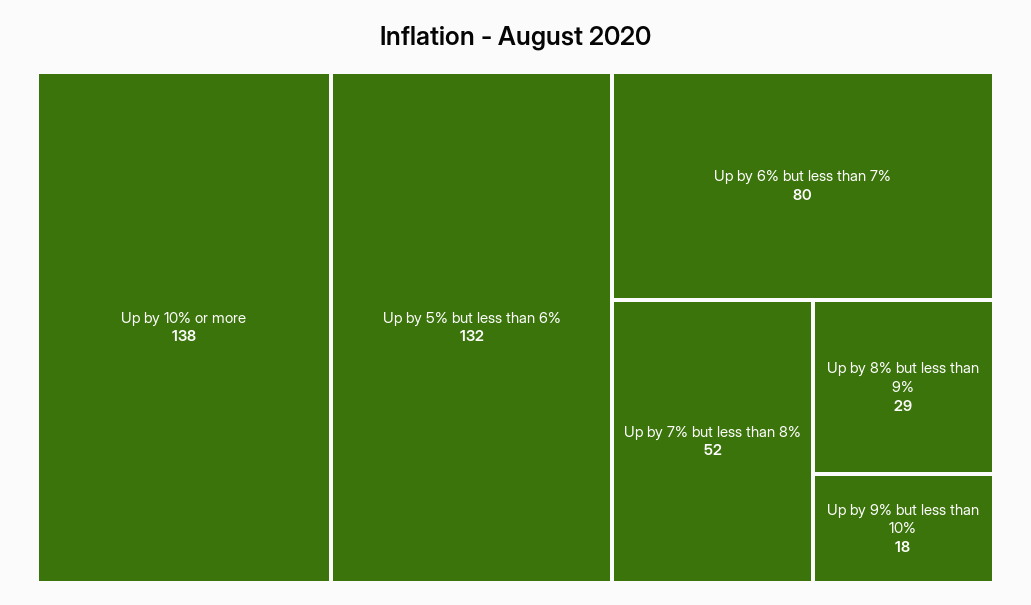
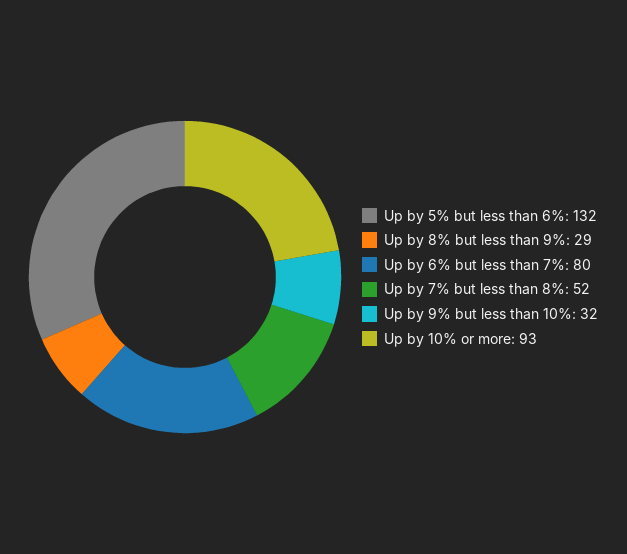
  {
-   "Up by 10% or more": 138,
+   "Up by 10% or more": 93,
    "Up by 5% but less than 6%": 132,
    "Up by 6% but less than 7%": 80,
    "Up by 7% but less than 8%": 52,
    "Up by 8% but less than 9%": 29,
-   "Up by 9% but less than 10%": 18
+   "Up by 9% but less than 10%": 32
  }

